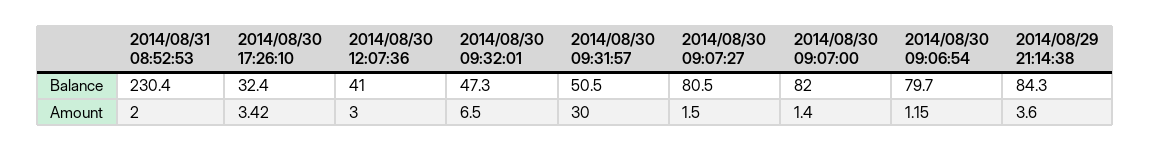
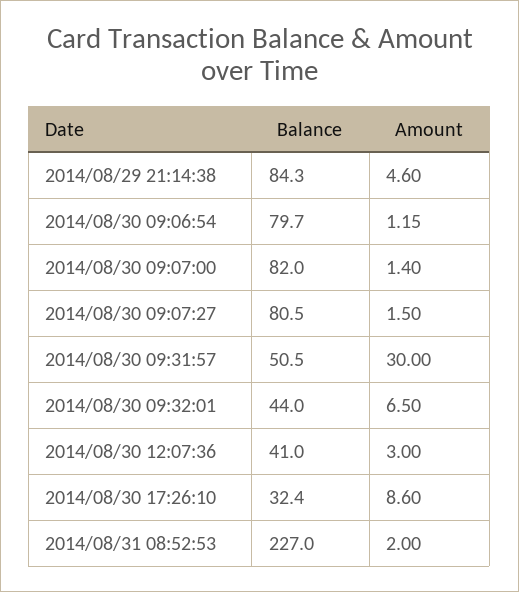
  {
    "2014/08/31 08:52:53": {
-     "Balance": 230.4,
+     "Balance": 227,
      "Amount": 2
    },
    "2014/08/30 17:26:10": {
      "Balance": 32.4,
-     "Amount": 3.42
+     "Amount": 8.6
    },
    "2014/08/30 12:07:36": {
      "Balance": 41,
      "Amount": 3
    },
    "2014/08/30 09:32:01": {
-     "Balance": 47.3,
+     "Balance": 44,
      "Amount": 6.5
    },
    "2014/08/30 09:31:57": {
      "Balance": 50.5,
      "Amount": 30
    },
    "2014/08/30 09:07:27": {
      "Balance": 80.5,
      "Amount": 1.5
    },
    "2014/08/30 09:07:00": {
      "Balance": 82,
      "Amount": 1.4
    },
    "2014/08/30 09:06:54": {
      "Balance": 79.7,
      "Amount": 1.15
    },
    "2014/08/29 21:14:38": {
      "Balance": 84.3,
-     "Amount": 3.6
+     "Amount": 4.6
    }
  }

